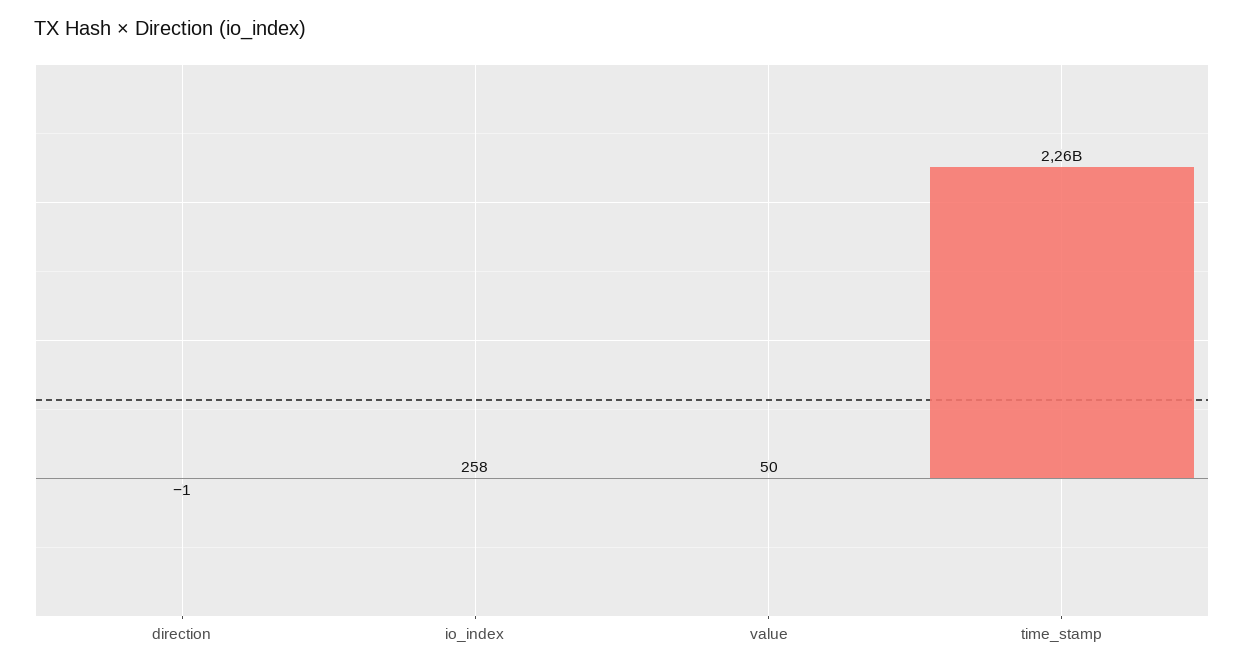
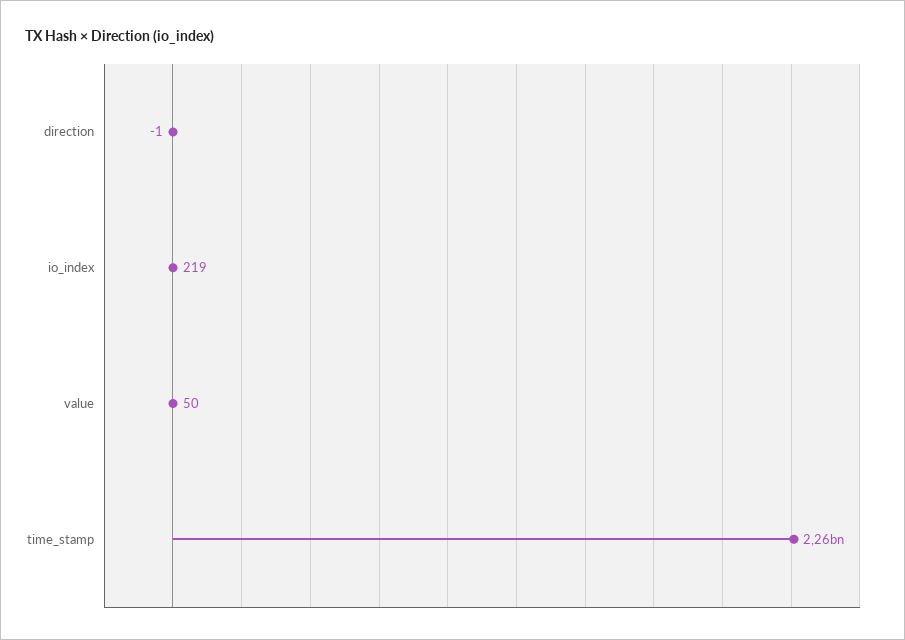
  {
    "direction": -1,
-   "io_index": 258,
+   "io_index": 219,
    "value": 50,
    "time_stamp": 2260000000
  }

